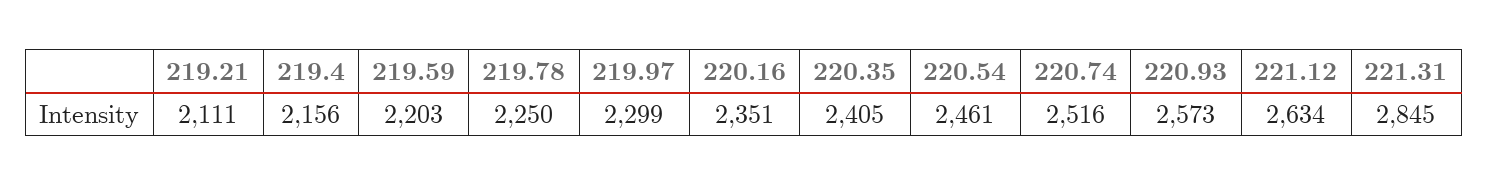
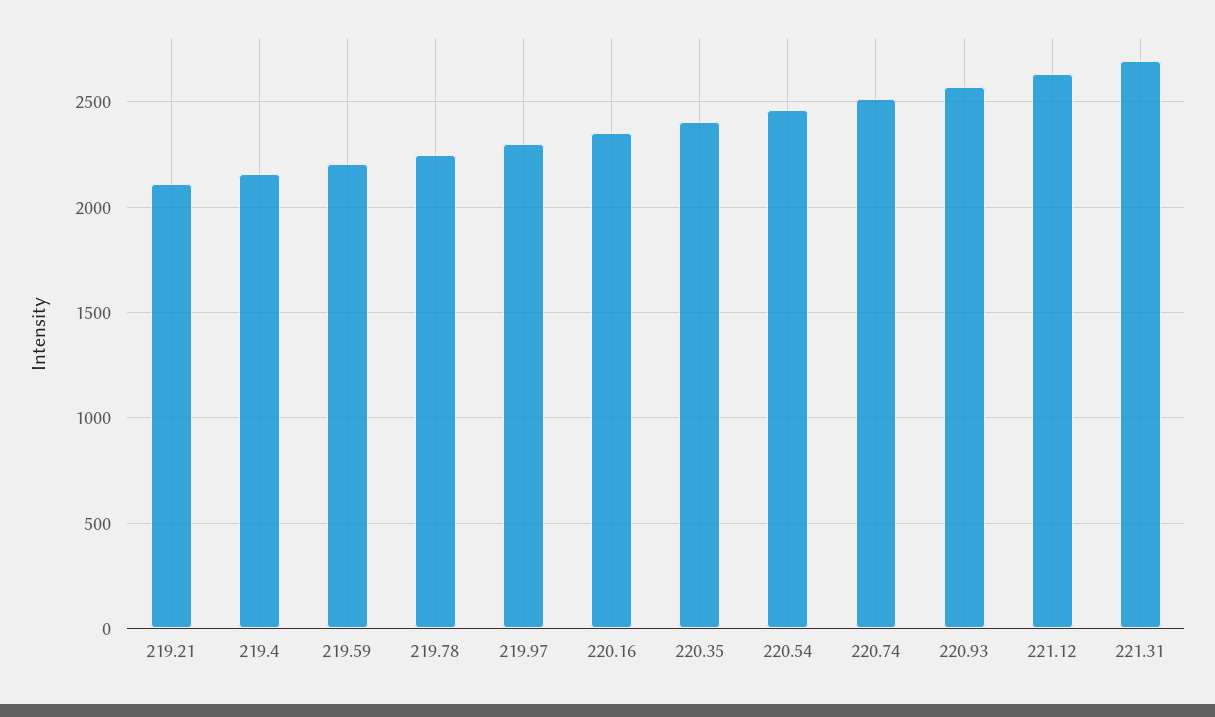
  {
    "219.21": 2111,
    "219.4": 2156,
    "219.59": 2203,
    "219.78": 2250,
    "219.97": 2299,
    "220.16": 2351,
    "220.35": 2405,
    "220.54": 2461,
    "220.74": 2516,
    "220.93": 2573,
    "221.12": 2634,
-   "221.31": 2845
+   "221.31": 2700
  }

